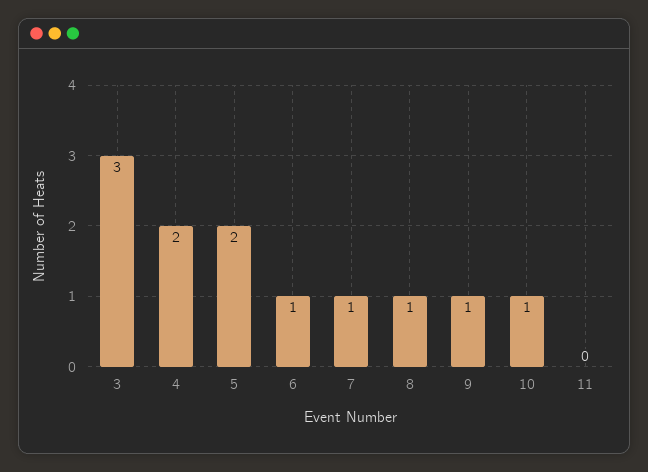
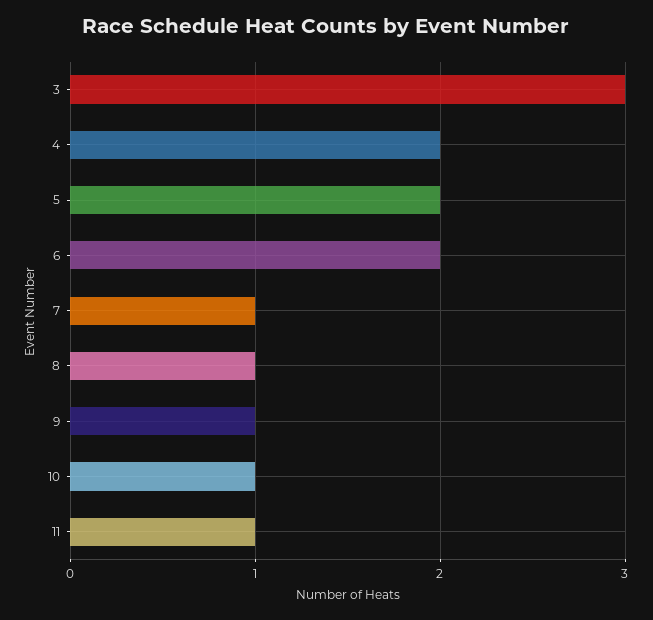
  {
    "3": 3,
    "4": 2,
    "5": 2,
-   "6": 1,
+   "6": 2,
    "7": 1,
    "8": 1,
    "9": 1,
    "10": 1,
-   "11": 0
+   "11": 1
  }

